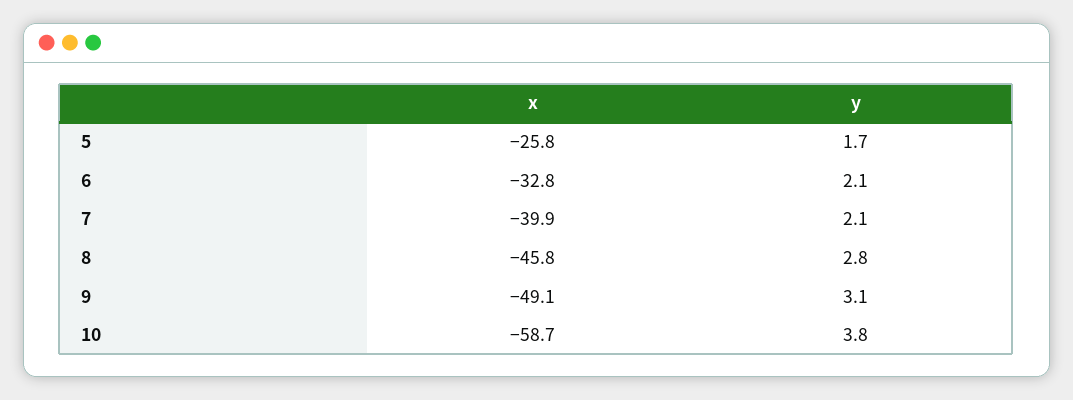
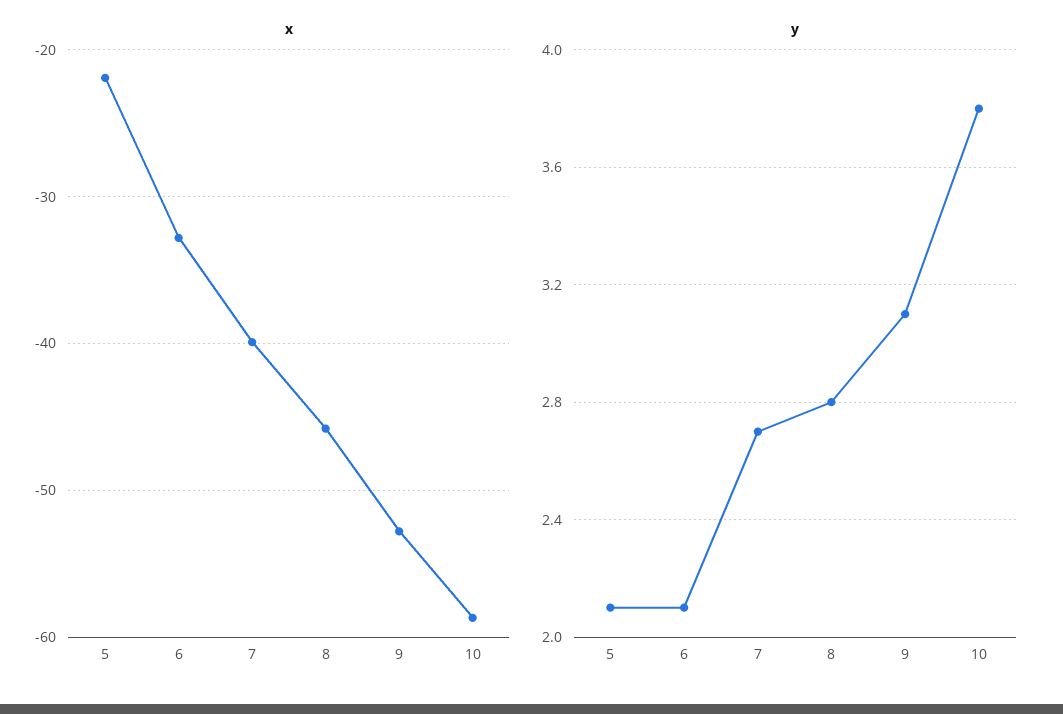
  {
    "x": {
-     "5": -25.8,
+     "5": -22,
      "6": -32.8,
      "7": -39.9,
      "8": -45.8,
-     "9": -49.1,
+     "9": -53,
      "10": -58.7
    },
    "y": {
-     "5": 1.7,
+     "5": 2.1,
      "6": 2.1,
-     "7": 2.1,
+     "7": 2.7,
      "8": 2.8,
      "9": 3.1,
      "10": 3.8
    }
  }

